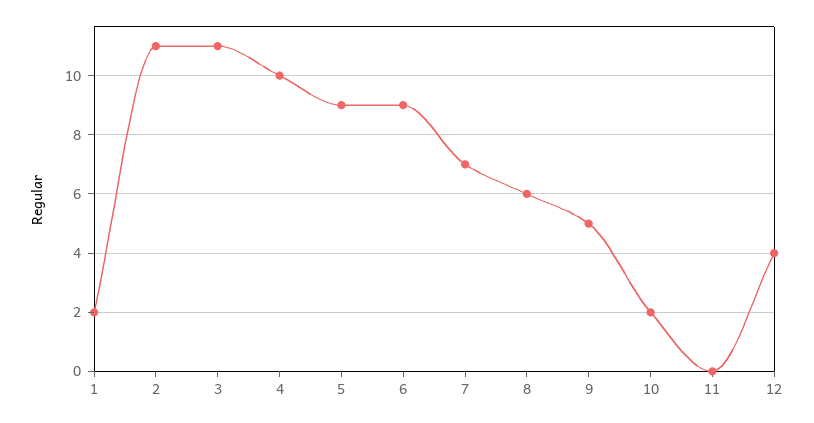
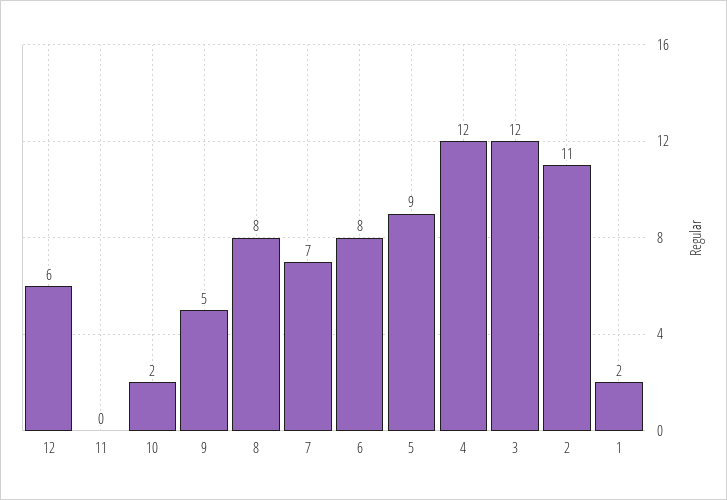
  {
    "1": 2,
    "2": 11,
-   "3": 11,
+   "3": 12,
-   "4": 10,
+   "4": 12,
    "5": 9,
-   "6": 9,
+   "6": 8,
    "7": 7,
-   "8": 6,
+   "8": 8,
    "9": 5,
    "10": 2,
    "11": 0,
-   "12": 4
+   "12": 6
  }

